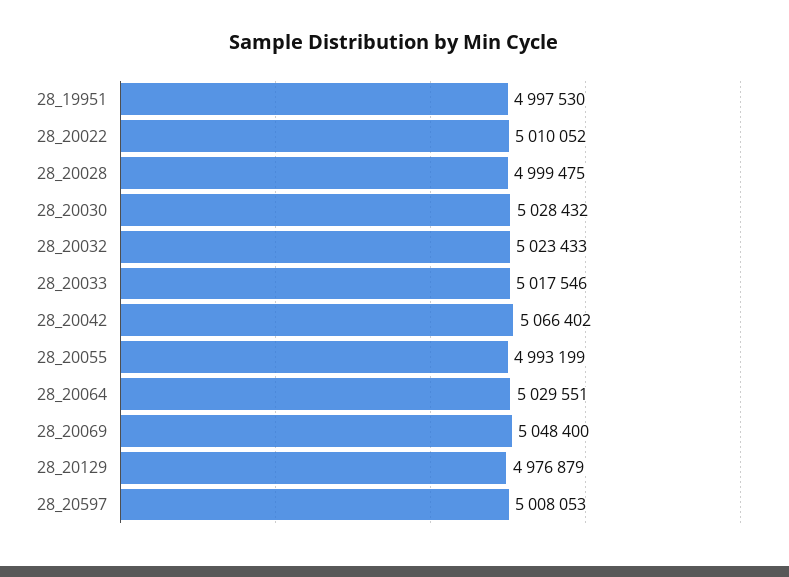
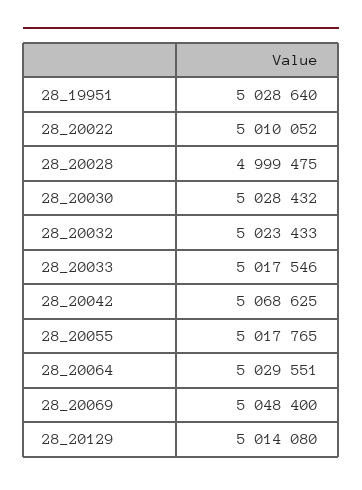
  {
-   "28_19951": 4997530,
+   "28_19951": 5028640,
    "28_20022": 5010052,
    "28_20028": 4999475,
    "28_20030": 5028432,
    "28_20032": 5023433,
    "28_20033": 5017546,
-   "28_20042": 5066402,
+   "28_20042": 5068625,
-   "28_20055": 4993199,
+   "28_20055": 5017765,
    "28_20064": 5029551,
    "28_20069": 5048400,
-   "28_20129": 4976879,
+   "28_20129": 5014080
-   "28_20597": 5008053
  }

